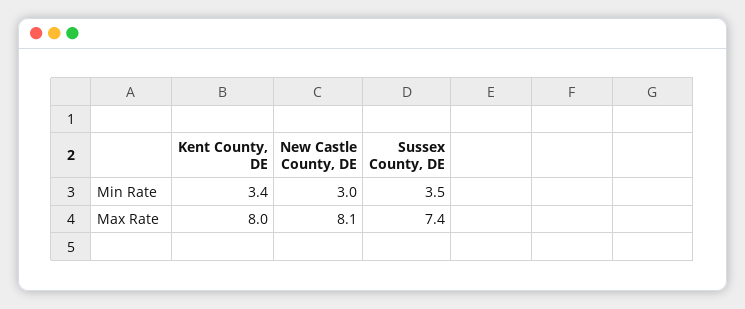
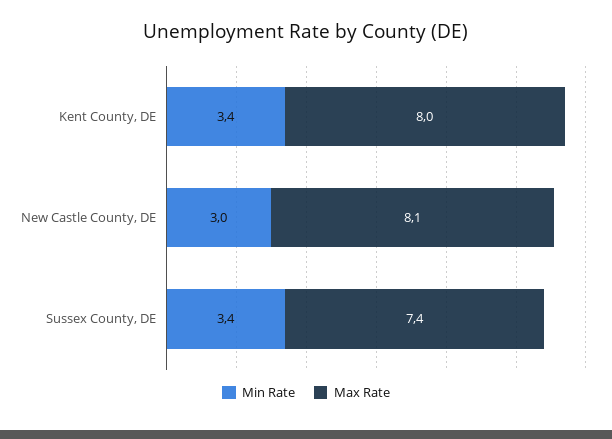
  {
    "Min Rate": {
      "Kent County, DE": 3.4,
      "New Castle County, DE": 3,
-     "Sussex County, DE": 3.5
+     "Sussex County, DE": 3.4
    },
    "Max Rate": {
      "Kent County, DE": 8,
      "New Castle County, DE": 8.1,
      "Sussex County, DE": 7.4
    }
  }

